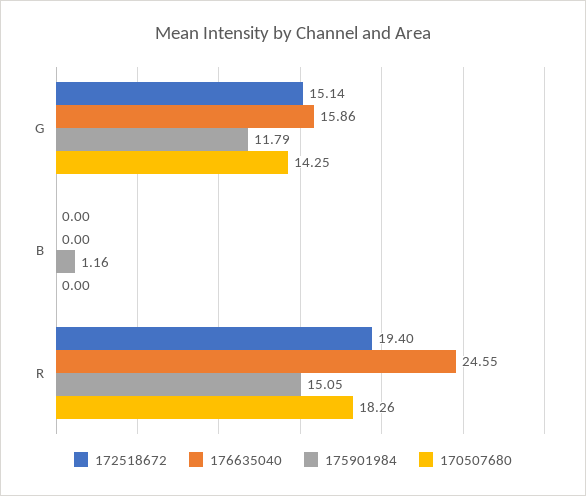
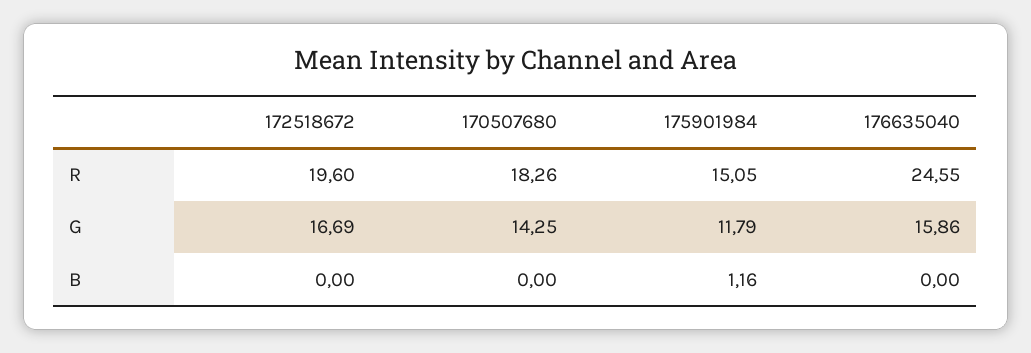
  {
    "172518672": {
-     "G": 15.14,
+     "G": 16.69,
      "B": 0,
-     "R": 19.4
+     "R": 19.6
    },
    "176635040": {
      "G": 15.86,
      "B": 0,
      "R": 24.55
    },
    "175901984": {
      "G": 11.79,
      "B": 1.16,
      "R": 15.05
    },
    "170507680": {
      "G": 14.25,
      "B": 0,
      "R": 18.26
    }
  }

